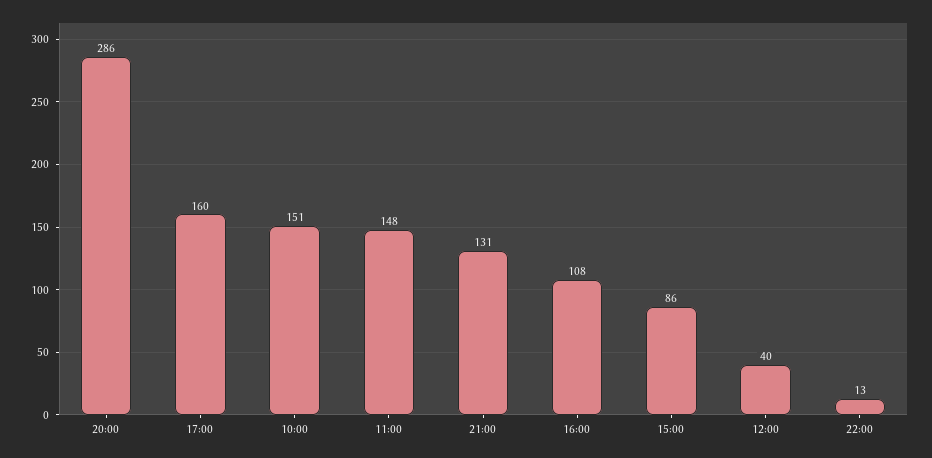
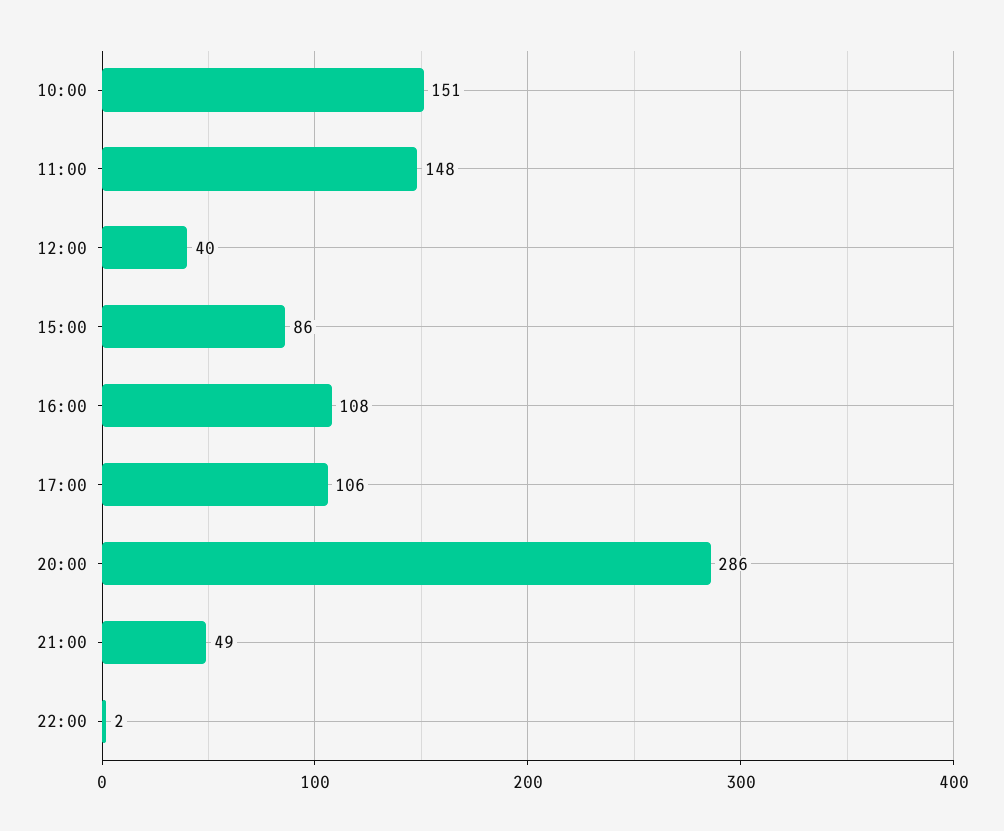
  {
    "20:00": 286,
-   "17:00": 160,
+   "17:00": 106,
    "10:00": 151,
    "11:00": 148,
-   "21:00": 131,
+   "21:00": 49,
    "16:00": 108,
    "15:00": 86,
    "12:00": 40,
-   "22:00": 13
+   "22:00": 2
  }

